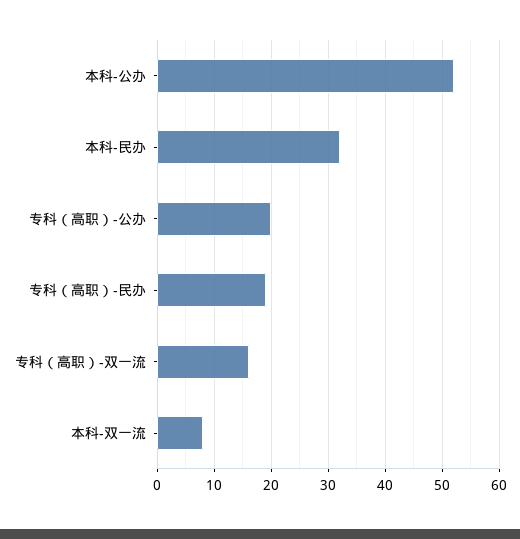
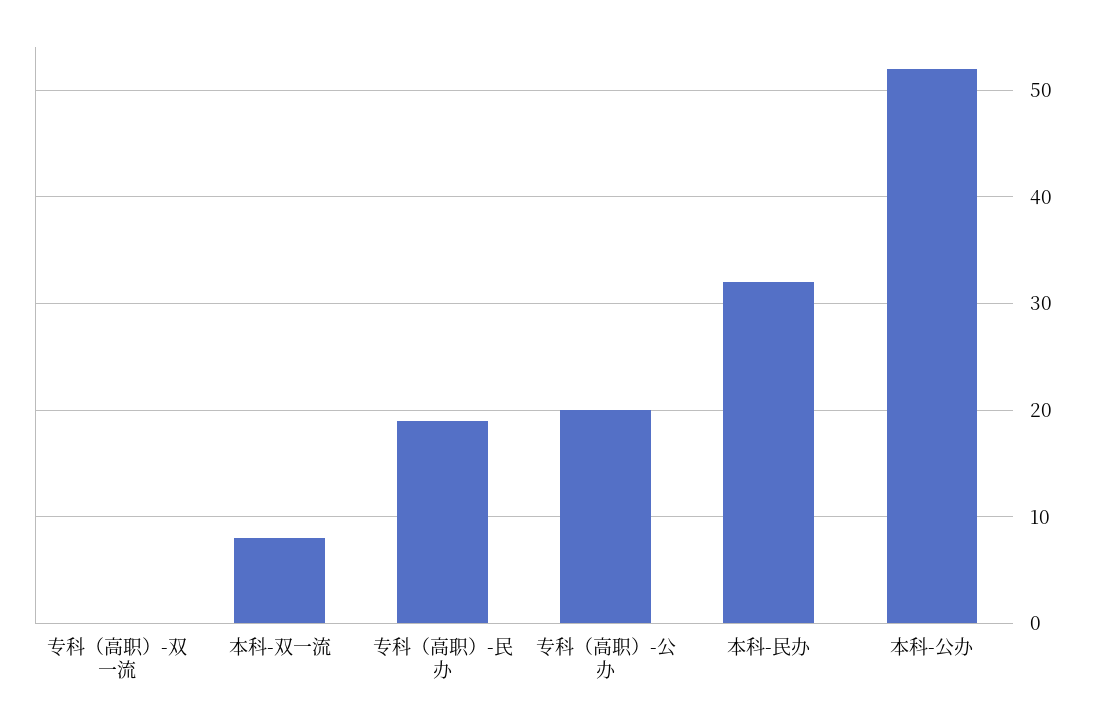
  {
    "本科-公办": 52,
    "本科-民办": 32,
    "专科（高职）-公办": 20,
    "专科（高职）-民办": 19,
-   "专科（高职）-双一流": 15,
+   "专科（高职）-双一流": 0,
    "本科-双一流": 8
  }

